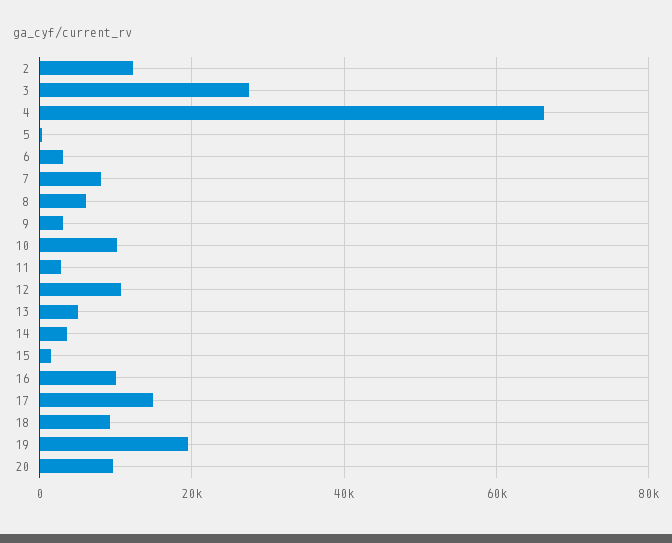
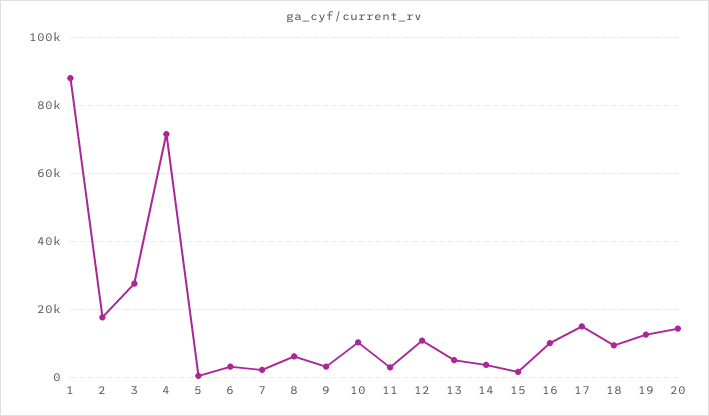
  {
-   "2": 12000,
+   "2": 18000,
    "3": 28000,
-   "4": 66000,
+   "4": 72000,
    "5": 0,
    "6": 4000,
-   "7": 8000,
+   "7": 2000,
    "8": 6000,
    "9": 4000,
    "10": 10000,
    "11": 2000,
    "12": 10000,
    "13": 6000,
    "14": 4000,
    "15": 2000,
    "16": 10000,
    "17": 14000,
    "18": 10000,
-   "19": 20000,
+   "19": 12000,
-   "20": 10000
+   "20": 14000,
+   "1": 88000
  }

